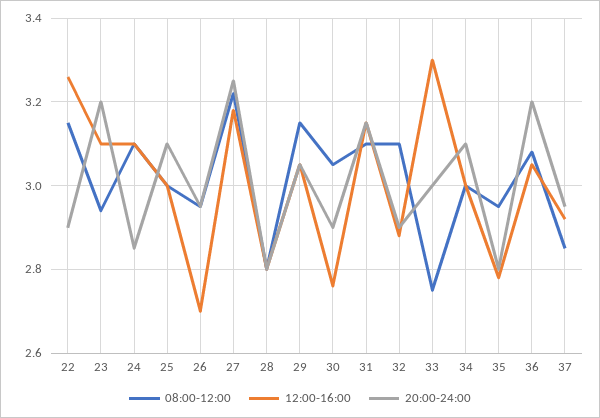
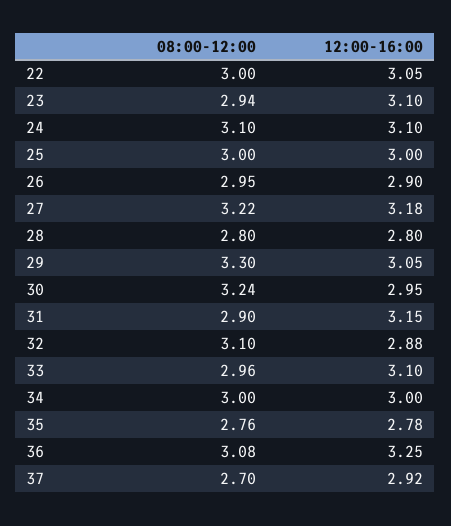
  {
    "08:00-12:00": {
-     "22": 3.15,
+     "22": 3,
      "23": 2.94,
      "24": 3.1,
      "25": 3,
      "26": 2.95,
      "27": 3.22,
      "28": 2.8,
-     "29": 3.15,
+     "29": 3.3,
-     "30": 3.05,
+     "30": 3.24,
-     "31": 3.1,
+     "31": 2.9,
      "32": 3.1,
-     "33": 2.75,
+     "33": 2.96,
      "34": 3,
-     "35": 2.95,
+     "35": 2.76,
      "36": 3.08,
-     "37": 2.85
+     "37": 2.7
    },
    "12:00-16:00": {
-     "22": 3.25,
+     "22": 3.05,
      "23": 3.1,
      "24": 3.1,
      "25": 3,
-     "26": 2.7,
+     "26": 2.9,
      "27": 3.18,
      "28": 2.8,
      "29": 3.05,
-     "30": 2.75,
+     "30": 2.95,
      "31": 3.15,
      "32": 2.88,
-     "33": 3.3,
+     "33": 3.1,
      "34": 3,
      "35": 2.78,
-     "36": 3.05,
+     "36": 3.25,
      "37": 2.92
-   },
+   }
-   "20:00-24:00": {
-     "22": 2.9,
-     "23": 3.2,
-     "24": 2.85,
-     "25": 3.1,
-     "26": 2.95,
-     "27": 3.25,
-     "28": 2.8,
-     "29": 3.05,
-     "30": 2.9,
-     "31": 3.15,
-     "32": 2.9,
-     "33": 3,
-     "34": 3.1,
-     "35": 2.8,
-     "36": 3.2,
-     "37": 2.95
-   }
  }

